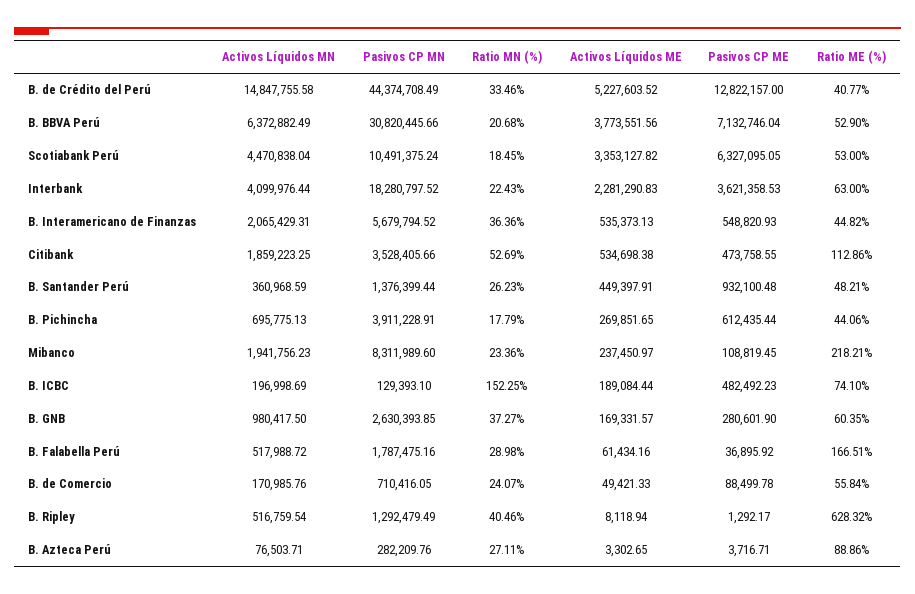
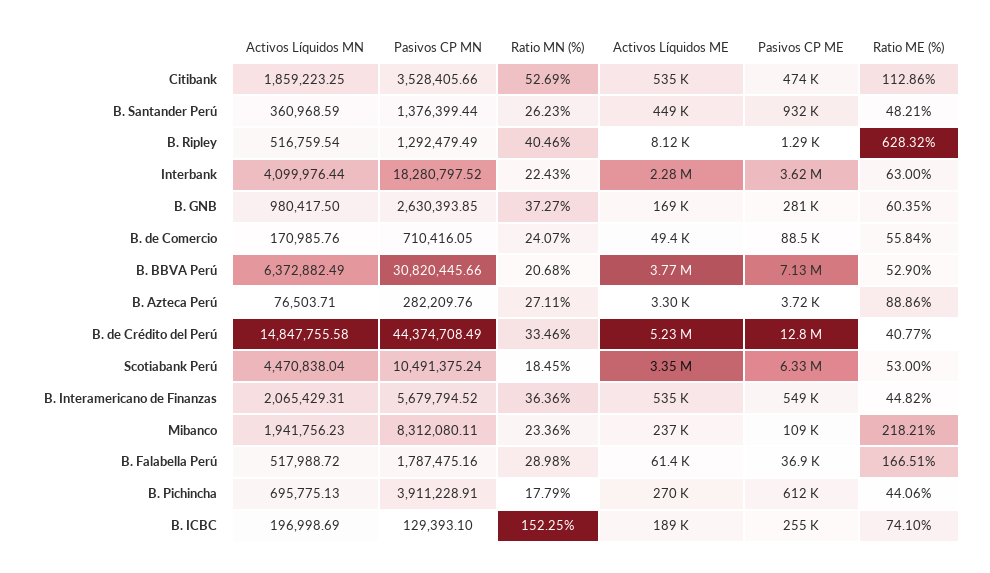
  {
    "Activos Líquidos MN": {
      "B. de Crédito del Perú": 14847755.58,
      "B. BBVA Perú": 6372882.49,
      "Scotiabank Perú": 4470838.04,
      "Interbank": 4099976.44,
      "B. Interamericano de Finanzas": 2065429.31,
      "Citibank": 1859223.25,
      "B. Santander Perú": 360968.59,
      "B. Pichincha": 695775.13,
      "Mibanco": 1941756.23,
      "B. ICBC": 196998.69,
      "B. GNB": 980417.5,
      "B. Falabella Perú": 517988.72,
      "B. de Comercio": 170985.76,
      "B. Ripley": 516759.54,
      "B. Azteca Perú": 76503.71
    },
    "Pasivos CP MN": {
      "B. de Crédito del Perú": 44374708.49,
      "B. BBVA Perú": 30820445.66,
      "Scotiabank Perú": 10491375.24,
      "Interbank": 18280797.52,
      "B. Interamericano de Finanzas": 5679794.52,
      "Citibank": 3528405.66,
      "B. Santander Perú": 1376399.44,
      "B. Pichincha": 3911228.91,
-     "Mibanco": 8311989.6,
+     "Mibanco": 8312080.11,
      "B. ICBC": 129393.1,
      "B. GNB": 2630393.85,
      "B. Falabella Perú": 1787475.16,
      "B. de Comercio": 710416.05,
      "B. Ripley": 1292479.49,
      "B. Azteca Perú": 282209.76
    },
    "Ratio MN (%)": {
      "B. de Crédito del Perú": 33.46,
      "B. BBVA Perú": 20.68,
      "Scotiabank Perú": 18.45,
      "Interbank": 22.43,
      "B. Interamericano de Finanzas": 36.36,
      "Citibank": 52.69,
      "B. Santander Perú": 26.23,
      "B. Pichincha": 17.79,
      "Mibanco": 23.36,
      "B. ICBC": 152.25,
      "B. GNB": 37.27,
      "B. Falabella Perú": 28.98,
      "B. de Comercio": 24.07,
      "B. Ripley": 40.46,
      "B. Azteca Perú": 27.11
    },
    "Activos Líquidos ME": {
      "B. de Crédito del Perú": 5227603.52,
      "B. BBVA Perú": 3773551.56,
      "Scotiabank Perú": 3353127.82,
      "Interbank": 2281290.83,
      "B. Interamericano de Finanzas": 535373.13,
      "Citibank": 534698.38,
      "B. Santander Perú": 449397.91,
      "B. Pichincha": 269851.65,
      "Mibanco": 237450.97,
      "B. ICBC": 189084.44,
      "B. GNB": 169331.57,
      "B. Falabella Perú": 61434.16,
      "B. de Comercio": 49421.33,
      "B. Ripley": 8118.94,
      "B. Azteca Perú": 3302.65
    },
    "Pasivos CP ME": {
      "B. de Crédito del Perú": 12822157,
      "B. BBVA Perú": 7132746.04,
      "Scotiabank Perú": 6327095.05,
      "Interbank": 3621358.53,
      "B. Interamericano de Finanzas": 548820.93,
      "Citibank": 473758.55,
      "B. Santander Perú": 932100.48,
      "B. Pichincha": 612435.44,
      "Mibanco": 108819.45,
-     "B. ICBC": 482492.23,
+     "B. ICBC": 255000,
      "B. GNB": 280601.9,
      "B. Falabella Perú": 36895.92,
      "B. de Comercio": 88499.78,
      "B. Ripley": 1292.17,
      "B. Azteca Perú": 3716.71
    },
    "Ratio ME (%)": {
      "B. de Crédito del Perú": 40.77,
      "B. BBVA Perú": 52.9,
      "Scotiabank Perú": 53,
      "Interbank": 63,
      "B. Interamericano de Finanzas": 44.82,
      "Citibank": 112.86,
      "B. Santander Perú": 48.21,
      "B. Pichincha": 44.06,
      "Mibanco": 218.21,
      "B. ICBC": 74.1,
      "B. GNB": 60.35,
      "B. Falabella Perú": 166.51,
      "B. de Comercio": 55.84,
      "B. Ripley": 628.32,
      "B. Azteca Perú": 88.86
    }
  }

